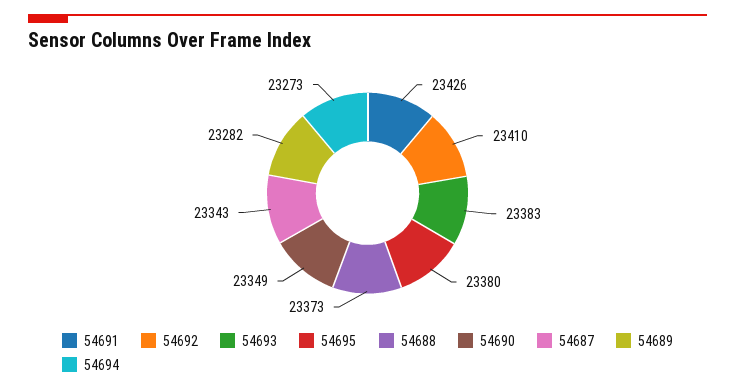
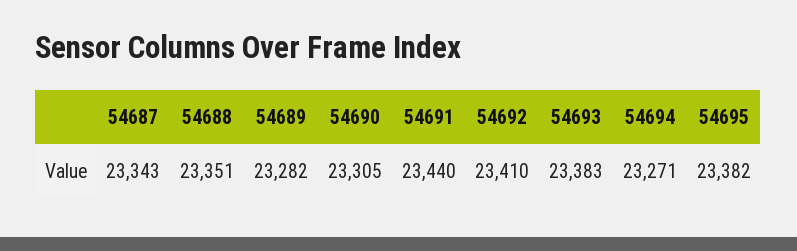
  {
-   "54691": 23426,
+   "54691": 23440,
    "54692": 23410,
    "54693": 23383,
-   "54695": 23380,
+   "54695": 23382,
-   "54688": 23373,
+   "54688": 23351,
-   "54690": 23349,
+   "54690": 23305,
    "54687": 23343,
    "54689": 23282,
-   "54694": 23273
+   "54694": 23271
  }

